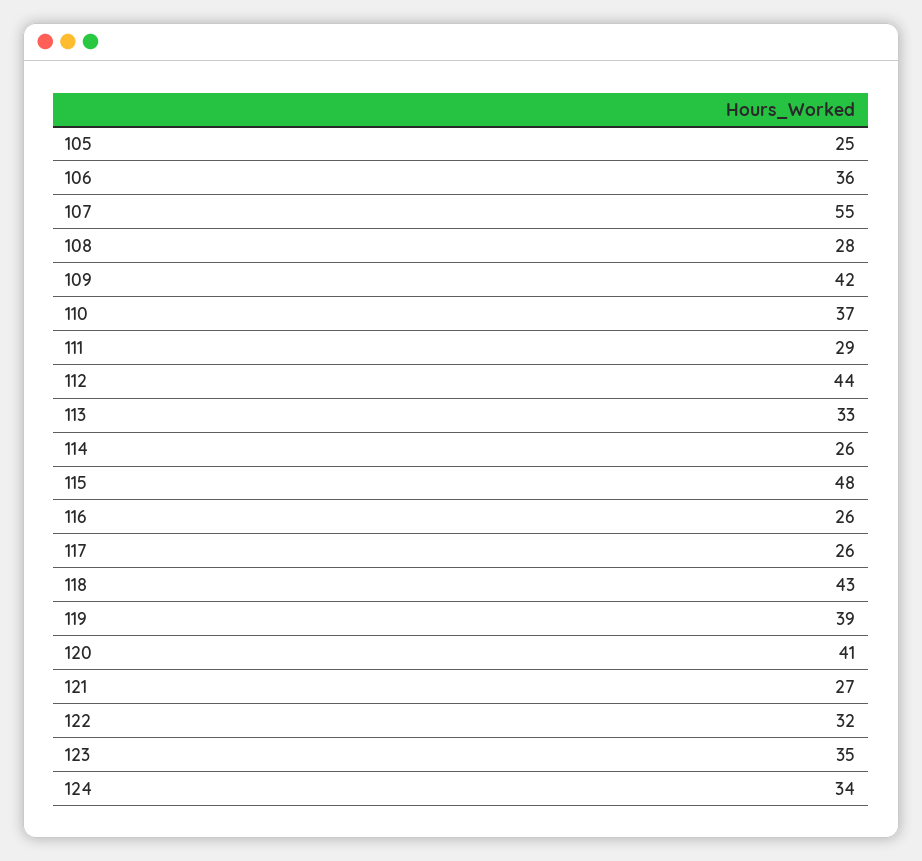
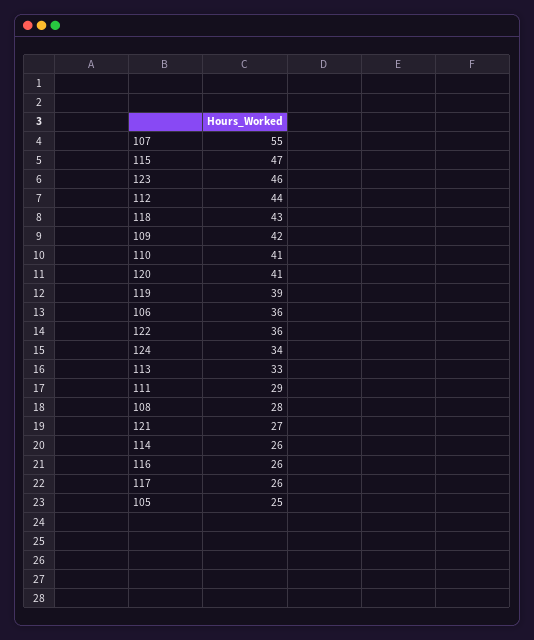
  {
    "105": 25,
    "106": 36,
    "107": 55,
    "108": 28,
    "109": 42,
-   "110": 37,
+   "110": 41,
    "111": 29,
    "112": 44,
    "113": 33,
    "114": 26,
-   "115": 48,
+   "115": 47,
    "116": 26,
    "117": 26,
    "118": 43,
    "119": 39,
    "120": 41,
    "121": 27,
-   "122": 32,
+   "122": 36,
-   "123": 35,
+   "123": 46,
    "124": 34
  }

